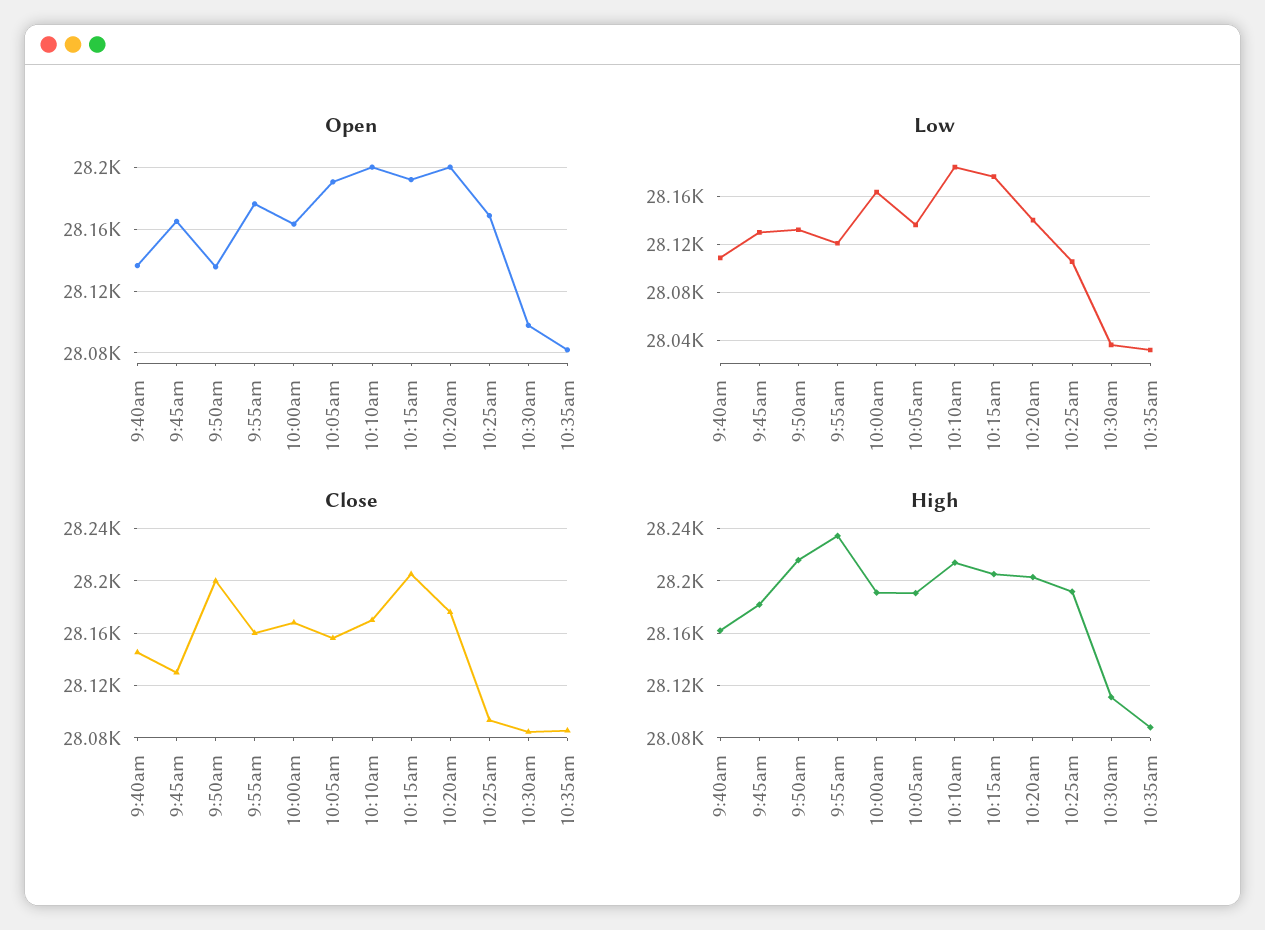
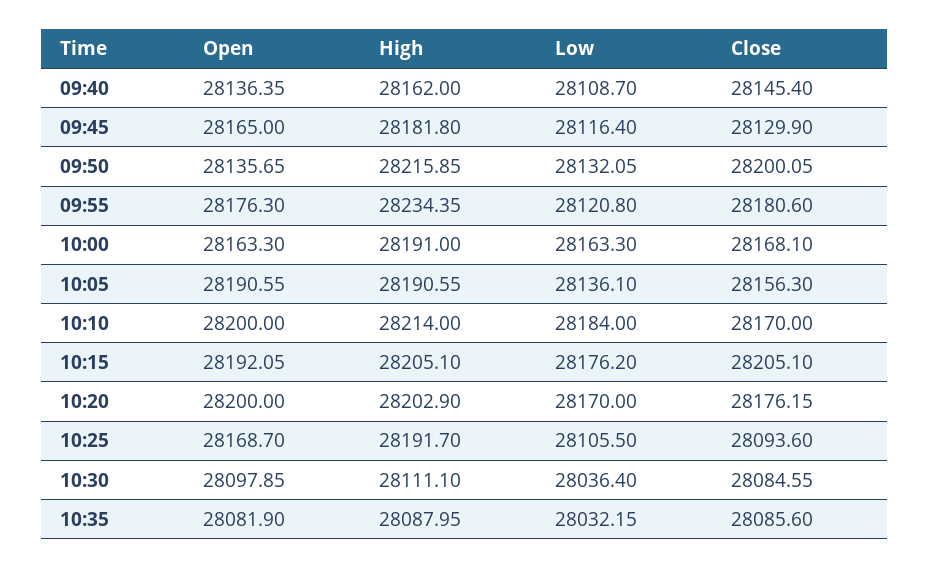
  {
    "Open": {
      "9:40am": 28136.35,
      "9:45am": 28165,
      "9:50am": 28135.65,
      "9:55am": 28176.3,
      "10:00am": 28163.3,
      "10:05am": 28190.55,
      "10:10am": 28200,
      "10:15am": 28192.05,
      "10:20am": 28200,
      "10:25am": 28168.7,
      "10:30am": 28097.85,
      "10:35am": 28081.9
    },
    "Low": {
      "9:40am": 28108.7,
-     "9:45am": 28130,
+     "9:45am": 28116.4,
      "9:50am": 28132.05,
      "9:55am": 28120.8,
      "10:00am": 28163.3,
      "10:05am": 28136.1,
      "10:10am": 28184,
      "10:15am": 28176.2,
-     "10:20am": 28140,
+     "10:20am": 28170,
      "10:25am": 28105.5,
      "10:30am": 28036.4,
      "10:35am": 28032.15
    },
    "Close": {
      "9:40am": 28145.4,
      "9:45am": 28129.9,
      "9:50am": 28200.05,
-     "9:55am": 28160,
+     "9:55am": 28180.6,
      "10:00am": 28168.1,
      "10:05am": 28156.3,
      "10:10am": 28170,
      "10:15am": 28205.1,
      "10:20am": 28176.15,
      "10:25am": 28093.6,
      "10:30am": 28084.55,
      "10:35am": 28085.6
    },
    "High": {
      "9:40am": 28162,
      "9:45am": 28181.8,
      "9:50am": 28215.85,
      "9:55am": 28234.35,
      "10:00am": 28191,
      "10:05am": 28190.55,
      "10:10am": 28214,
      "10:15am": 28205.1,
      "10:20am": 28202.9,
      "10:25am": 28191.7,
      "10:30am": 28111.1,
      "10:35am": 28087.95
    }
  }

